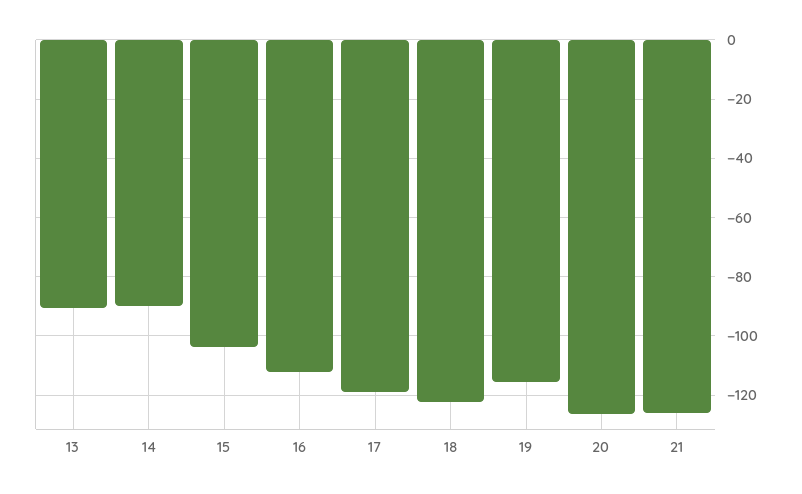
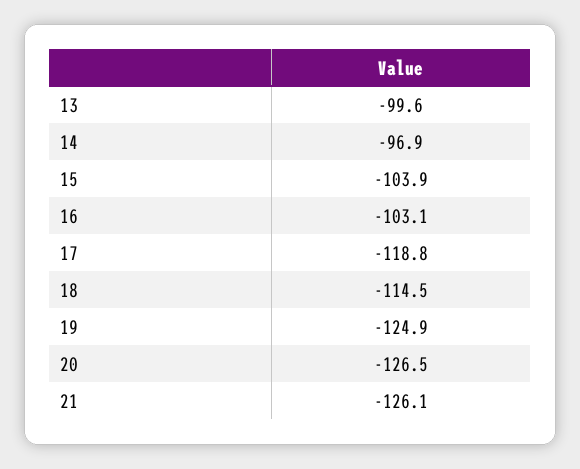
  {
-   "13": -90,
+   "13": -99.6,
-   "14": -90,
+   "14": -96.9,
    "15": -103.9,
-   "16": -112.5,
+   "16": -103.1,
    "17": -118.8,
-   "18": -122.5,
+   "18": -114.5,
-   "19": -115,
+   "19": -124.9,
    "20": -126.5,
    "21": -126.1
  }

